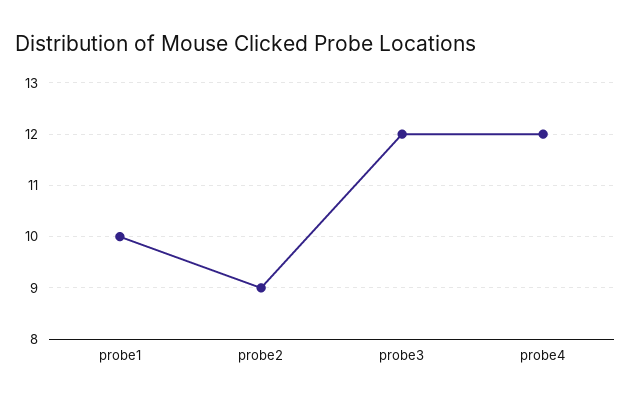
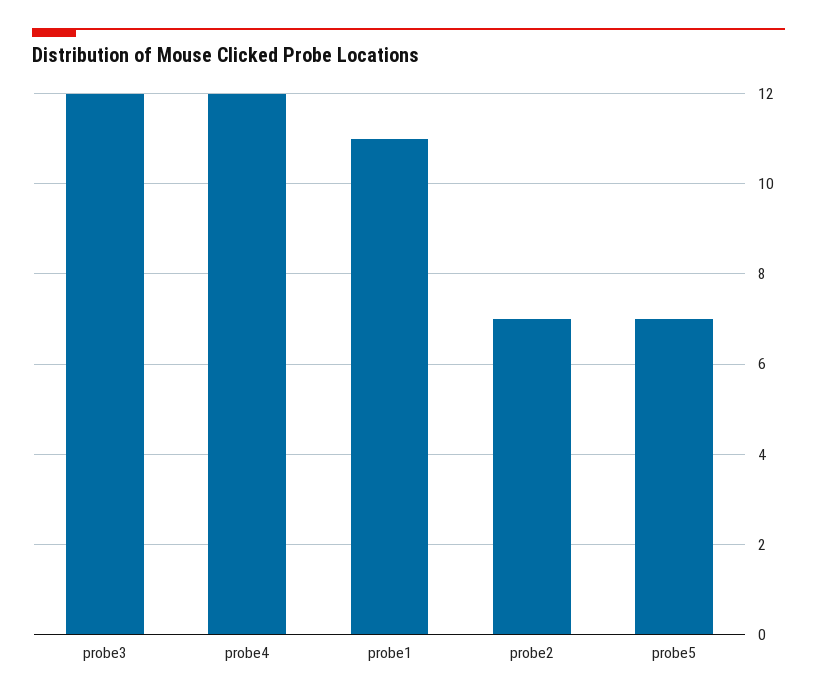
  {
-   "probe1": 10,
+   "probe1": 11,
-   "probe2": 9,
+   "probe2": 7,
    "probe3": 12,
-   "probe4": 12
+   "probe4": 12,
+   "probe5": 7
  }

